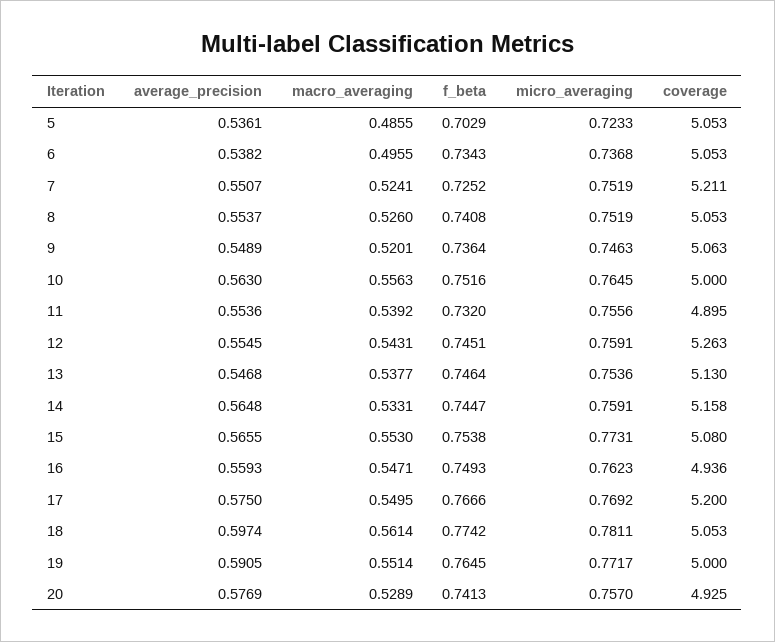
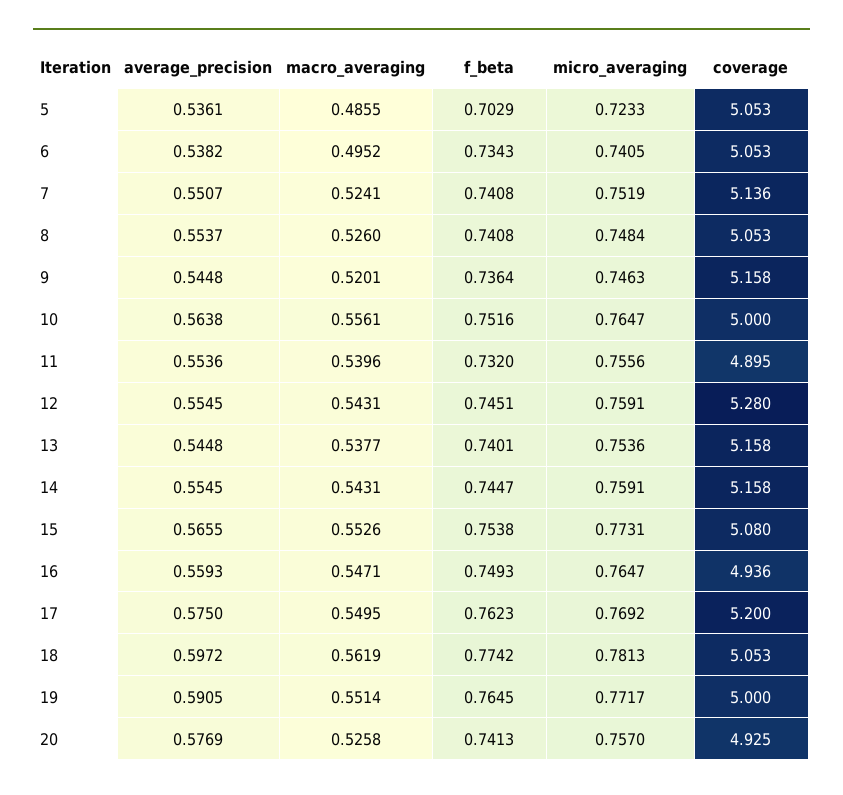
  {
    "average_precision": {
      "5": 0.5361,
      "6": 0.5382,
      "7": 0.5507,
      "8": 0.5537,
-     "9": 0.5489,
+     "9": 0.5448,
-     "10": 0.563,
+     "10": 0.5638,
      "11": 0.5536,
      "12": 0.5545,
-     "13": 0.5468,
+     "13": 0.5448,
-     "14": 0.5648,
+     "14": 0.5545,
      "15": 0.5655,
      "16": 0.5593,
      "17": 0.575,
-     "18": 0.5974,
+     "18": 0.5972,
      "19": 0.5905,
      "20": 0.5769
    },
    "macro_averaging": {
      "5": 0.4855,
-     "6": 0.4955,
+     "6": 0.4952,
      "7": 0.5241,
      "8": 0.526,
      "9": 0.5201,
-     "10": 0.5563,
+     "10": 0.5561,
-     "11": 0.5392,
+     "11": 0.5396,
      "12": 0.5431,
      "13": 0.5377,
-     "14": 0.5331,
+     "14": 0.5431,
-     "15": 0.553,
+     "15": 0.5526,
      "16": 0.5471,
      "17": 0.5495,
-     "18": 0.5614,
+     "18": 0.5619,
      "19": 0.5514,
-     "20": 0.5289
+     "20": 0.5258
    },
    "f_beta": {
      "5": 0.7029,
      "6": 0.7343,
-     "7": 0.7252,
+     "7": 0.7408,
      "8": 0.7408,
      "9": 0.7364,
      "10": 0.7516,
      "11": 0.732,
      "12": 0.7451,
-     "13": 0.7464,
+     "13": 0.7401,
      "14": 0.7447,
      "15": 0.7538,
      "16": 0.7493,
-     "17": 0.7666,
+     "17": 0.7623,
      "18": 0.7742,
      "19": 0.7645,
      "20": 0.7413
    },
    "micro_averaging": {
      "5": 0.7233,
-     "6": 0.7368,
+     "6": 0.7405,
      "7": 0.7519,
-     "8": 0.7519,
+     "8": 0.7484,
      "9": 0.7463,
-     "10": 0.7645,
+     "10": 0.7647,
      "11": 0.7556,
      "12": 0.7591,
      "13": 0.7536,
      "14": 0.7591,
      "15": 0.7731,
-     "16": 0.7623,
+     "16": 0.7647,
      "17": 0.7692,
-     "18": 0.7811,
+     "18": 0.7813,
      "19": 0.7717,
      "20": 0.757
    },
    "coverage": {
      "5": 5.053,
      "6": 5.053,
-     "7": 5.211,
+     "7": 5.136,
      "8": 5.053,
-     "9": 5.063,
+     "9": 5.158,
      "10": 5,
      "11": 4.895,
-     "12": 5.263,
+     "12": 5.28,
-     "13": 5.13,
+     "13": 5.158,
      "14": 5.158,
      "15": 5.08,
      "16": 4.936,
      "17": 5.2,
      "18": 5.053,
      "19": 5,
      "20": 4.925
    }
  }

